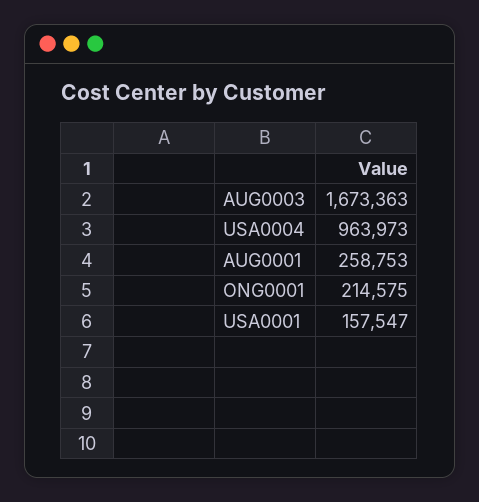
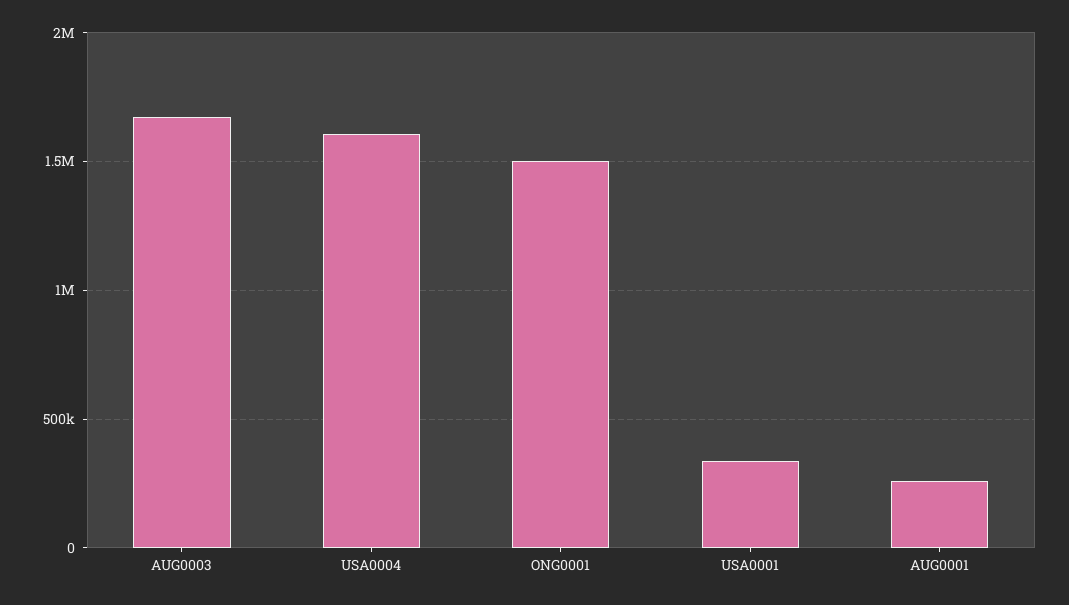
  {
    "AUG0003": 1673363,
-   "USA0004": 963973,
+   "USA0004": 1600000,
    "AUG0001": 258753,
-   "ONG0001": 214575,
+   "ONG0001": 1500000,
-   "USA0001": 157547
+   "USA0001": 350000
  }

